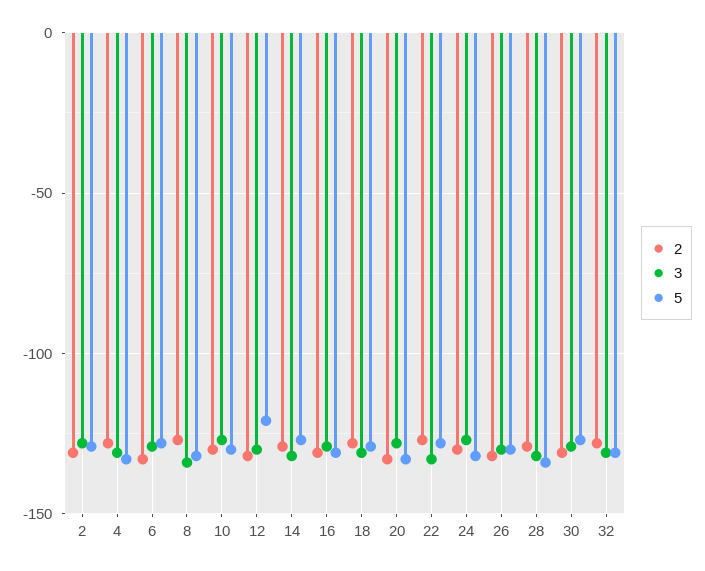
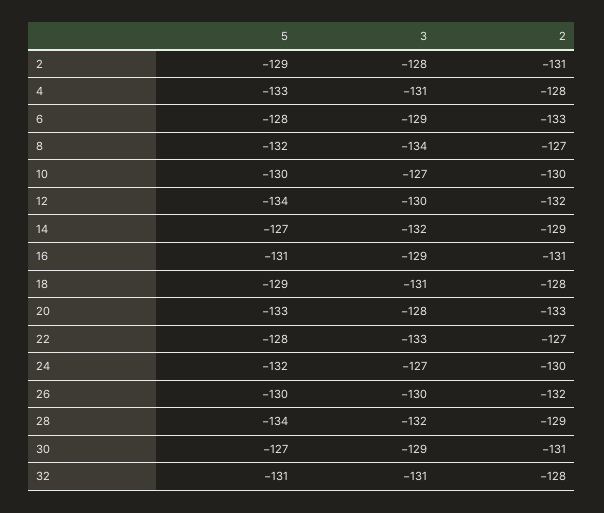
  {
    "2": {
      "2": -131,
      "4": -128,
      "6": -133,
      "8": -127,
      "10": -130,
      "12": -132,
      "14": -129,
      "16": -131,
      "18": -128,
      "20": -133,
      "22": -127,
      "24": -130,
      "26": -132,
      "28": -129,
      "30": -131,
      "32": -128
    },
    "3": {
      "2": -128,
      "4": -131,
      "6": -129,
      "8": -134,
      "10": -127,
      "12": -130,
      "14": -132,
      "16": -129,
      "18": -131,
      "20": -128,
      "22": -133,
      "24": -127,
      "26": -130,
      "28": -132,
      "30": -129,
      "32": -131
    },
    "5": {
      "2": -129,
      "4": -133,
      "6": -128,
      "8": -132,
      "10": -130,
-     "12": -120,
+     "12": -134,
      "14": -127,
      "16": -131,
      "18": -129,
      "20": -133,
      "22": -128,
      "24": -132,
      "26": -130,
      "28": -134,
      "30": -127,
      "32": -131
    }
  }

